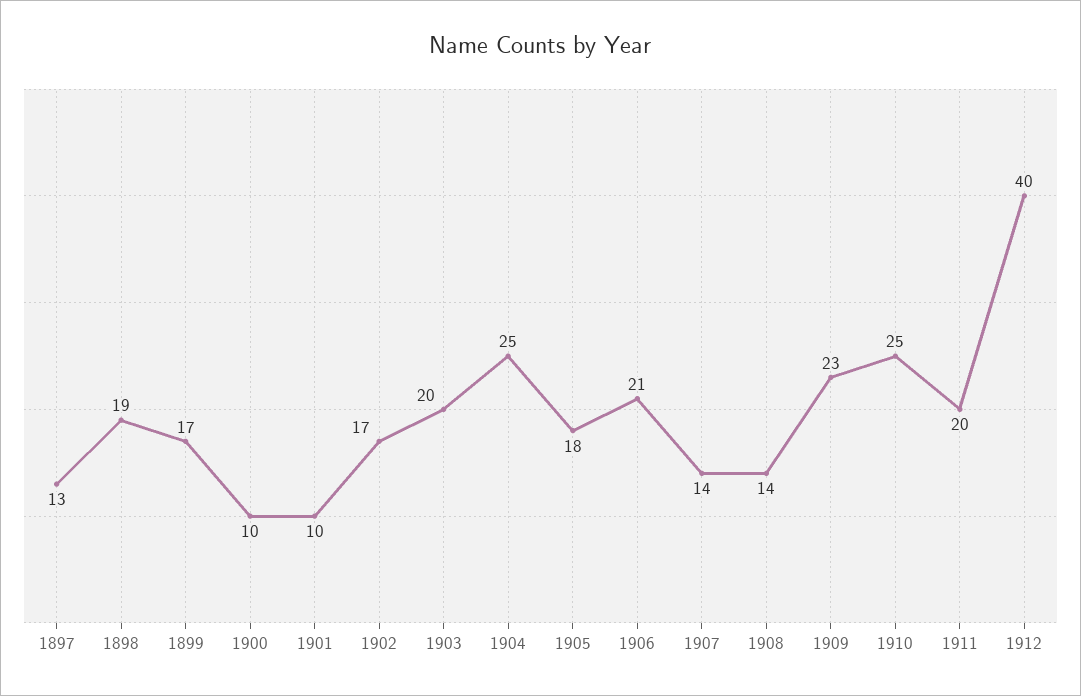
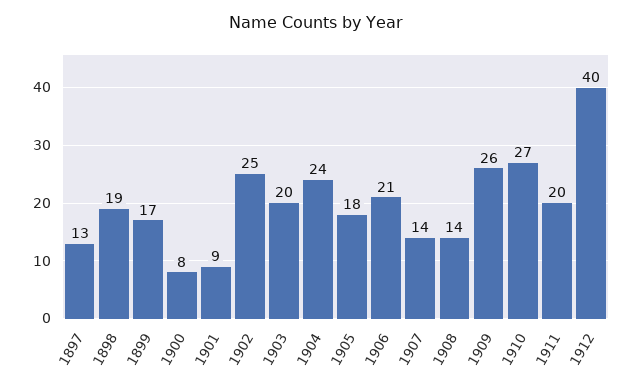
  {
    "1897": 13,
    "1898": 19,
    "1899": 17,
-   "1900": 10,
+   "1900": 8,
-   "1901": 10,
+   "1901": 9,
-   "1902": 17,
+   "1902": 25,
    "1903": 20,
-   "1904": 25,
+   "1904": 24,
    "1905": 18,
    "1906": 21,
    "1907": 14,
    "1908": 14,
-   "1909": 23,
+   "1909": 26,
-   "1910": 25,
+   "1910": 27,
    "1911": 20,
    "1912": 40
  }

